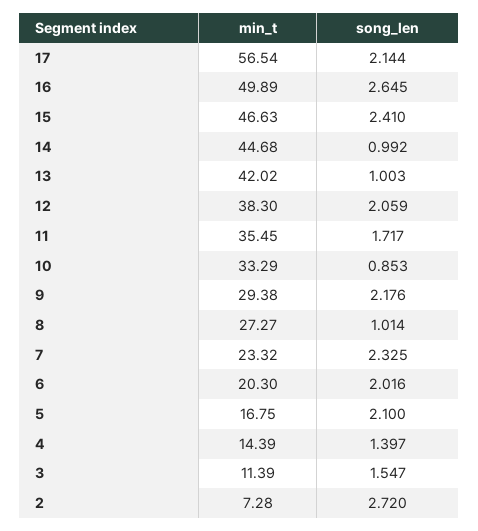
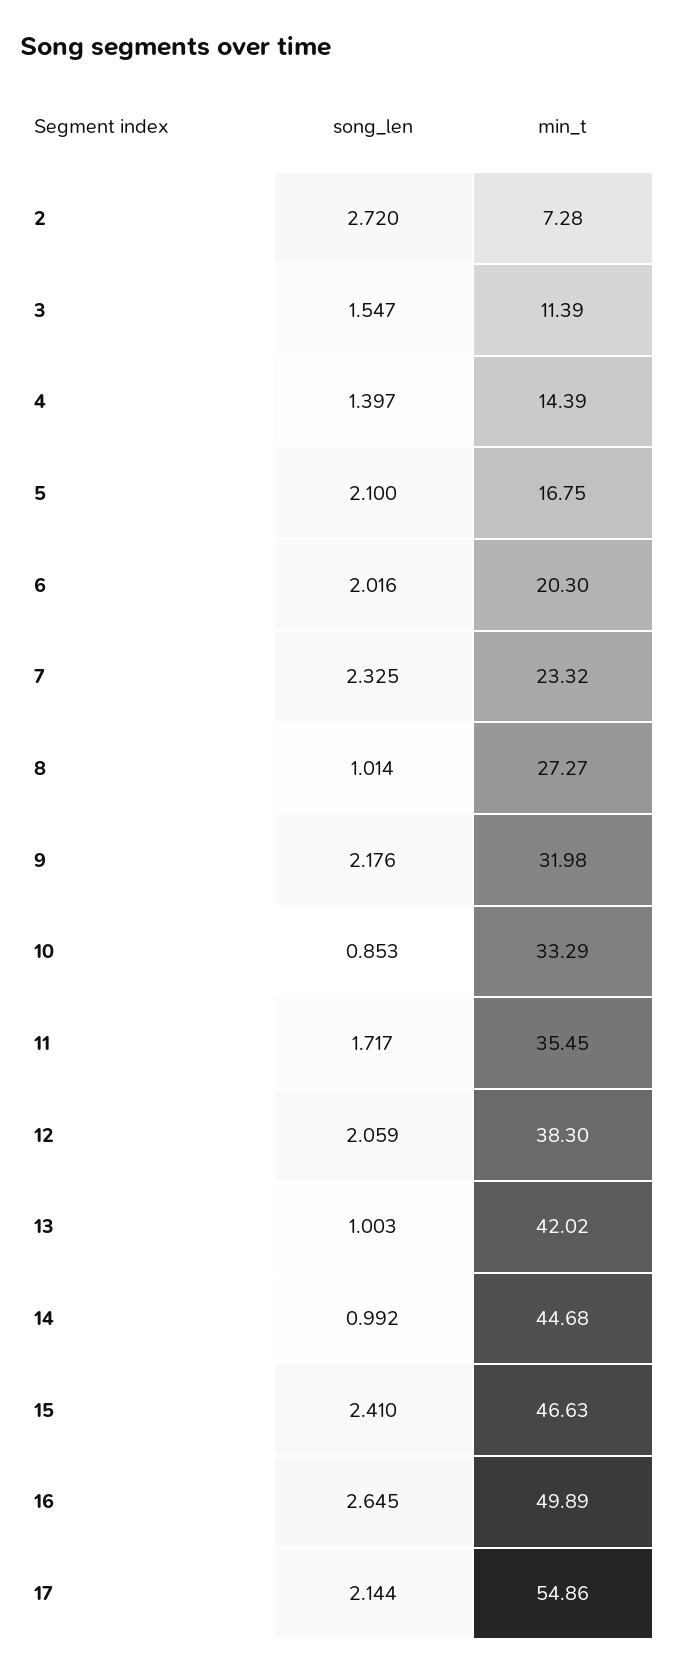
  {
    "min_t": {
-     "17": 56.54,
+     "17": 54.86,
      "16": 49.89,
      "15": 46.63,
      "14": 44.68,
      "13": 42.02,
      "12": 38.3,
      "11": 35.45,
      "10": 33.29,
-     "9": 29.38,
+     "9": 31.98,
      "8": 27.27,
      "7": 23.32,
      "6": 20.3,
      "5": 16.75,
      "4": 14.39,
      "3": 11.39,
      "2": 7.28
    },
    "song_len": {
      "17": 2.144,
      "16": 2.645,
      "15": 2.41,
      "14": 0.992,
      "13": 1.003,
      "12": 2.059,
      "11": 1.717,
      "10": 0.853,
      "9": 2.176,
      "8": 1.014,
      "7": 2.325,
      "6": 2.016,
      "5": 2.1,
      "4": 1.397,
      "3": 1.547,
      "2": 2.72
    }
  }

